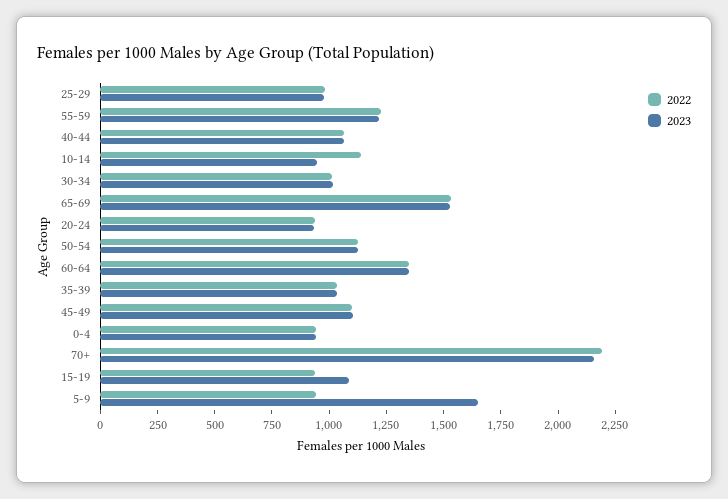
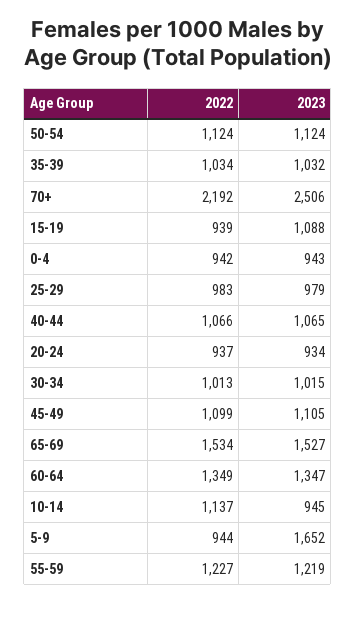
  {
    "2022": {
      "25-29": 983,
      "55-59": 1227,
      "40-44": 1066,
      "10-14": 1137,
      "30-34": 1013,
      "65-69": 1534,
      "20-24": 937,
      "50-54": 1124,
      "60-64": 1349,
      "35-39": 1034,
      "45-49": 1099,
      "0-4": 942,
      "70+": 2192,
      "15-19": 939,
      "5-9": 944
    },
    "2023": {
      "25-29": 979,
      "55-59": 1219,
      "40-44": 1065,
      "10-14": 945,
      "30-34": 1015,
      "65-69": 1527,
      "20-24": 934,
      "50-54": 1124,
      "60-64": 1347,
      "35-39": 1032,
      "45-49": 1105,
      "0-4": 943,
-     "70+": 2150,
+     "70+": 2506,
      "15-19": 1088,
      "5-9": 1652
    }
  }

